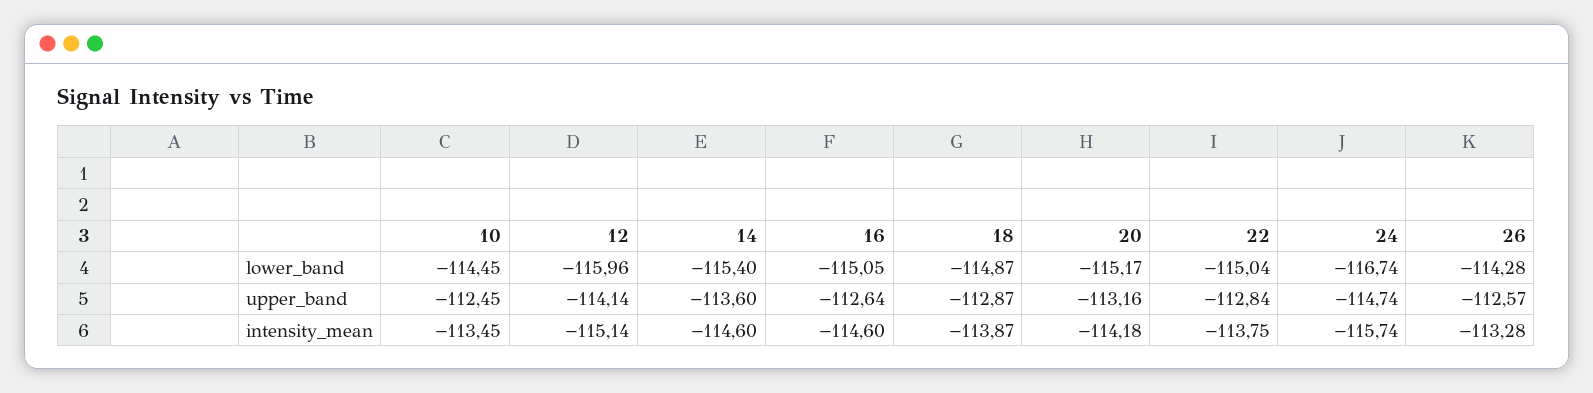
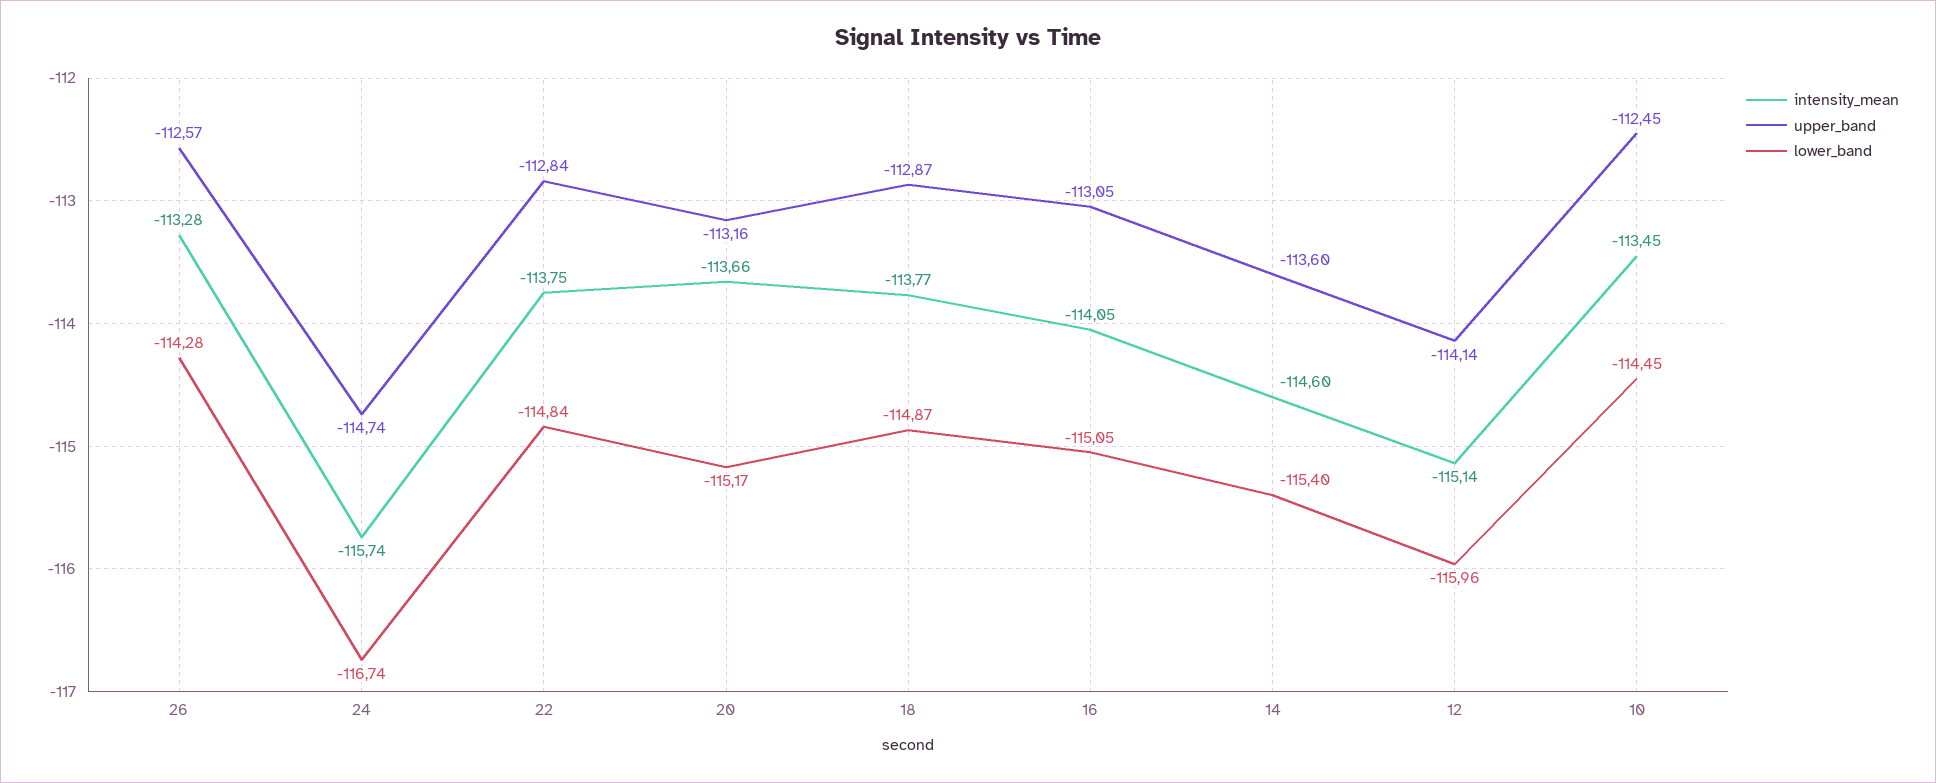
  {
    "lower_band": {
      "10": -114.45,
      "12": -115.96,
      "14": -115.4,
      "16": -115.05,
      "18": -114.87,
      "20": -115.17,
-     "22": -115.04,
+     "22": -114.84,
      "24": -116.74,
      "26": -114.28
    },
    "upper_band": {
      "10": -112.45,
      "12": -114.14,
      "14": -113.6,
-     "16": -112.64,
+     "16": -113.05,
      "18": -112.87,
      "20": -113.16,
      "22": -112.84,
      "24": -114.74,
      "26": -112.57
    },
    "intensity_mean": {
      "10": -113.45,
      "12": -115.14,
      "14": -114.6,
-     "16": -114.6,
+     "16": -114.05,
-     "18": -113.87,
+     "18": -113.77,
-     "20": -114.18,
+     "20": -113.66,
      "22": -113.75,
      "24": -115.74,
      "26": -113.28
    }
  }

